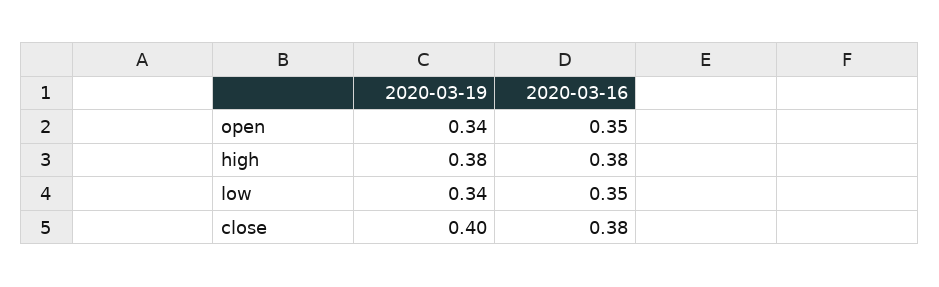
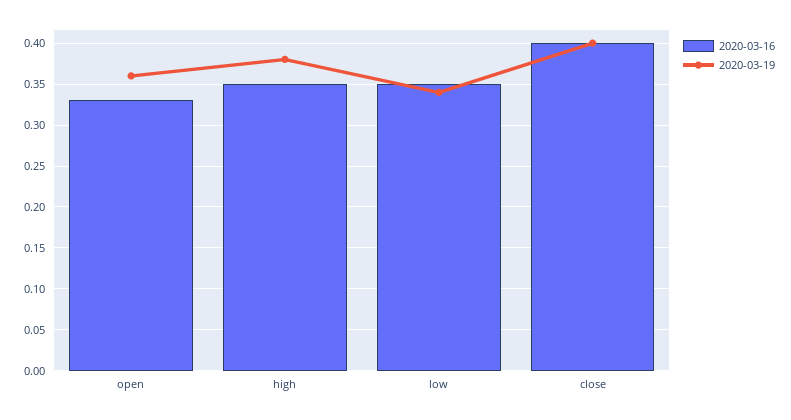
  {
    "2020-03-19": {
-     "open": 0.34,
+     "open": 0.36,
      "high": 0.38,
      "low": 0.34,
      "close": 0.4
    },
    "2020-03-16": {
-     "open": 0.35,
+     "open": 0.33,
-     "high": 0.38,
+     "high": 0.35,
      "low": 0.35,
-     "close": 0.38
+     "close": 0.4
    }
  }

